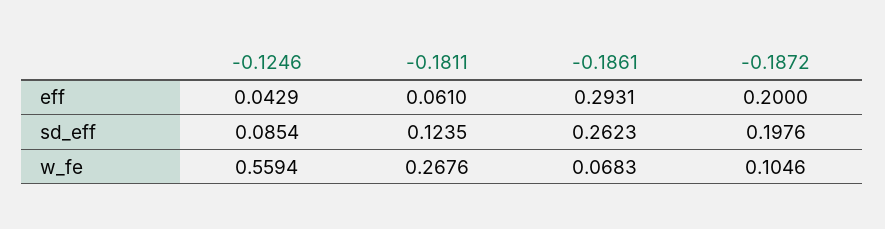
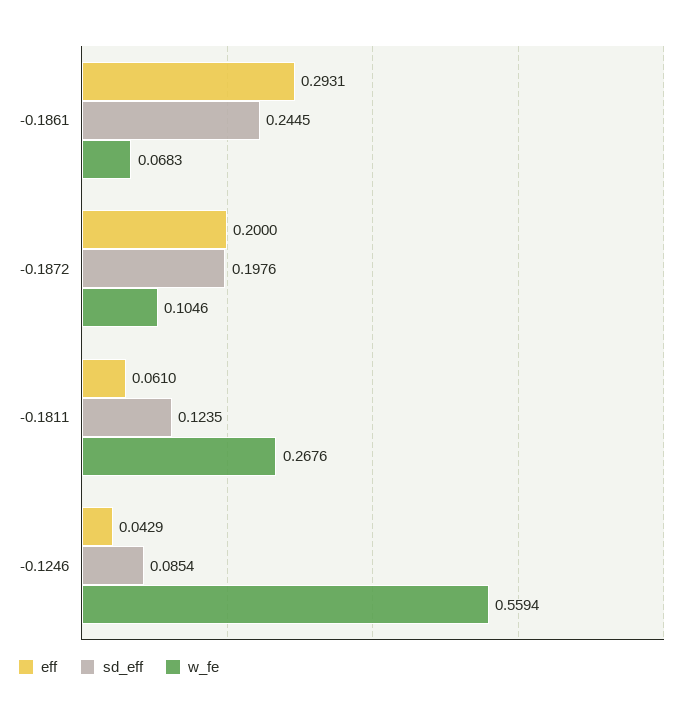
  {
    "eff": {
      "-0.1246": 0.0429,
      "-0.1811": 0.061,
      "-0.1861": 0.2931,
      "-0.1872": 0.2
    },
    "sd_eff": {
      "-0.1246": 0.0854,
      "-0.1811": 0.1235,
-     "-0.1861": 0.2623,
+     "-0.1861": 0.2445,
      "-0.1872": 0.1976
    },
    "w_fe": {
      "-0.1246": 0.5594,
      "-0.1811": 0.2676,
      "-0.1861": 0.0683,
      "-0.1872": 0.1046
    }
  }

